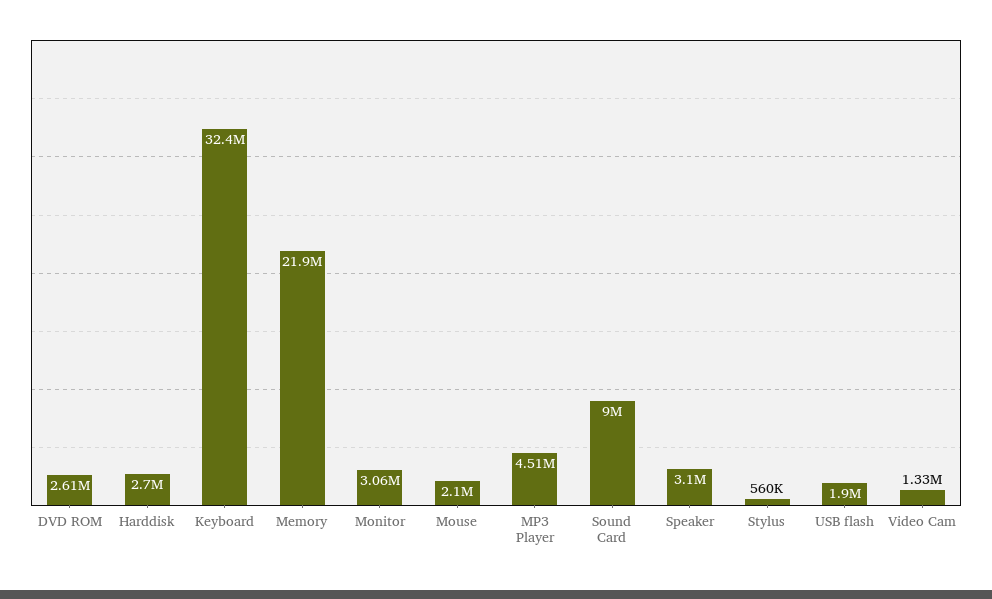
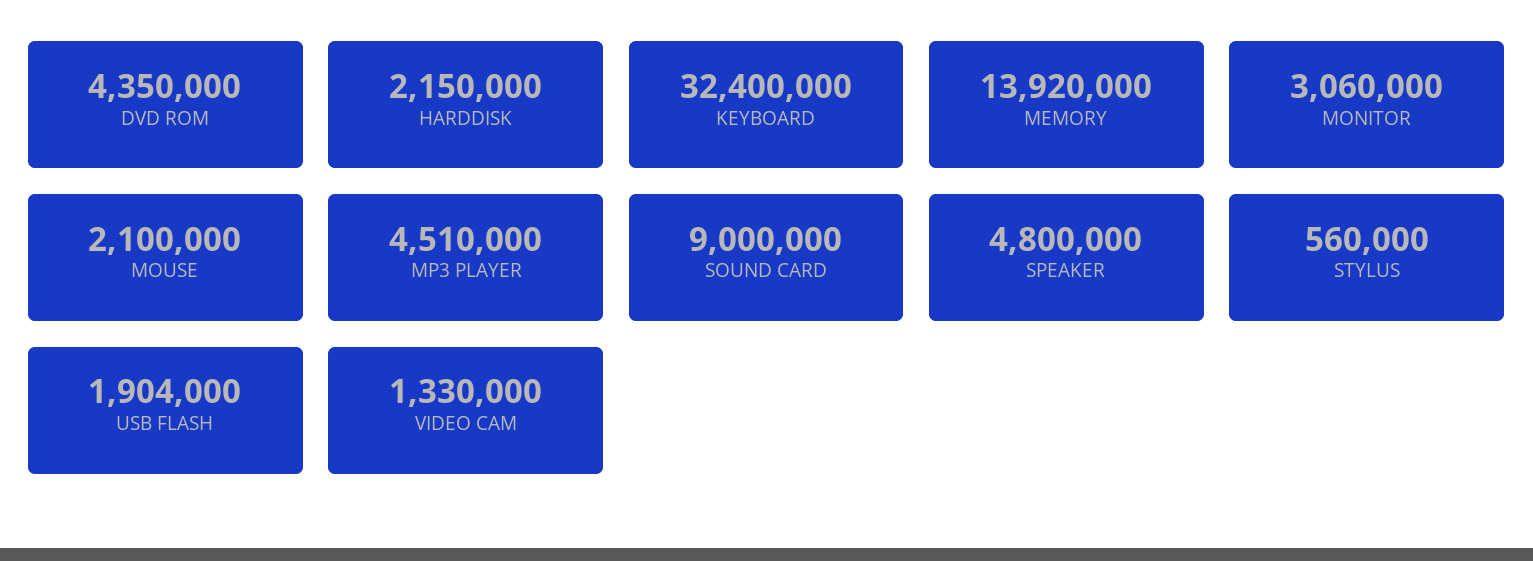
  {
-   "DVD ROM": 2610000,
+   "DVD ROM": 4350000,
-   "Harddisk": 2700000,
+   "Harddisk": 2150000,
    "Keyboard": 32400000,
-   "Memory": 21900000,
+   "Memory": 13920000,
    "Monitor": 3060000,
    "Mouse": 2100000,
    "MP3 Player": 4510000,
    "Sound Card": 9000000,
-   "Speaker": 3100000,
+   "Speaker": 4800000,
    "Stylus": 560000,
    "USB flash": 1904000,
    "Video Cam": 1330000
  }

